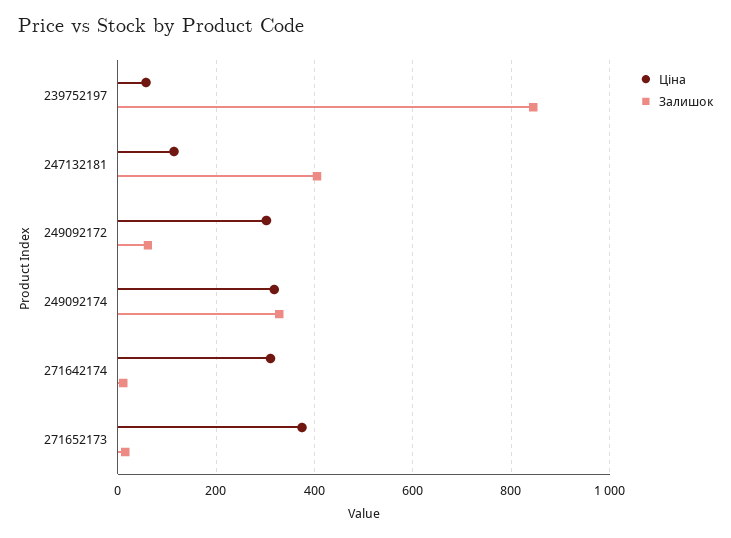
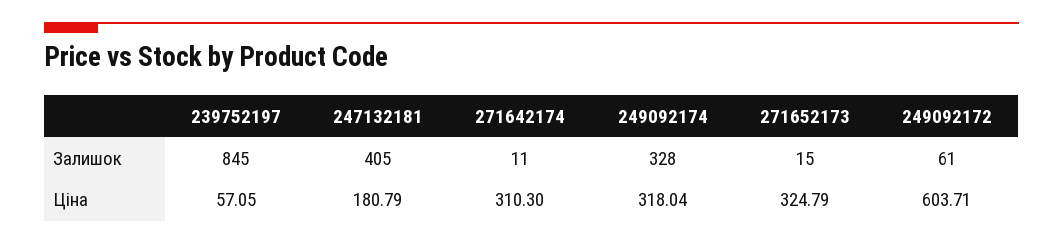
  {
    "Ціна": {
      "239752197": 57.05,
-     "247132181": 120,
+     "247132181": 180.79,
-     "249092172": 300,
+     "249092172": 603.71,
      "249092174": 318.04,
      "271642174": 310.3,
-     "271652173": 380
+     "271652173": 324.79
    },
    "Залишок": {
      "239752197": 845,
      "247132181": 405,
      "249092172": 61,
      "249092174": 328,
      "271642174": 11,
      "271652173": 15
    }
  }

